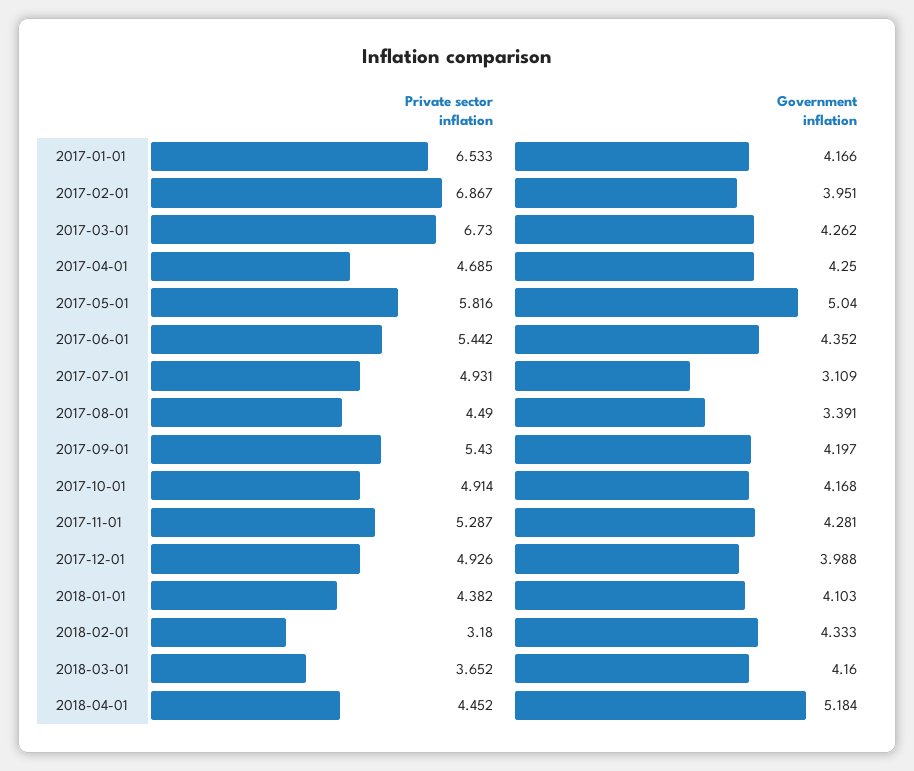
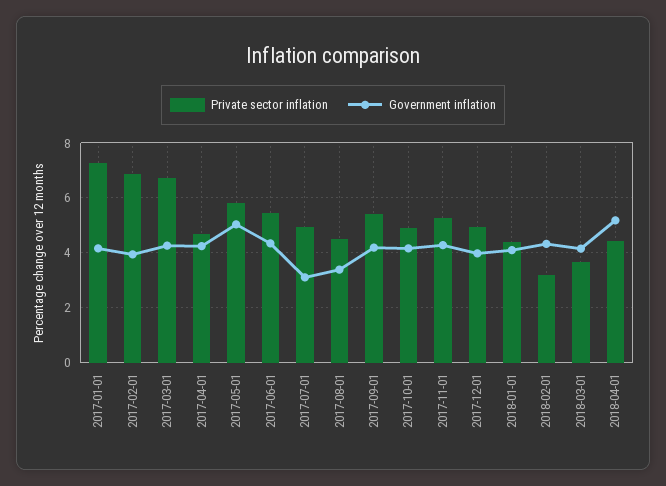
  {
    "Private sector inflation": {
-     "2017-01-01": 6.533,
+     "2017-01-01": 7.25,
      "2017-02-01": 6.867,
      "2017-03-01": 6.73,
      "2017-04-01": 4.685,
      "2017-05-01": 5.816,
      "2017-06-01": 5.442,
      "2017-07-01": 4.931,
      "2017-08-01": 4.49,
      "2017-09-01": 5.43,
      "2017-10-01": 4.914,
      "2017-11-01": 5.287,
      "2017-12-01": 4.926,
      "2018-01-01": 4.382,
      "2018-02-01": 3.18,
      "2018-03-01": 3.652,
      "2018-04-01": 4.452
    },
    "Government inflation": {
      "2017-01-01": 4.166,
      "2017-02-01": 3.951,
      "2017-03-01": 4.262,
      "2017-04-01": 4.25,
      "2017-05-01": 5.04,
      "2017-06-01": 4.352,
      "2017-07-01": 3.109,
      "2017-08-01": 3.391,
      "2017-09-01": 4.197,
      "2017-10-01": 4.168,
      "2017-11-01": 4.281,
      "2017-12-01": 3.988,
      "2018-01-01": 4.103,
      "2018-02-01": 4.333,
      "2018-03-01": 4.16,
      "2018-04-01": 5.184
    }
  }

